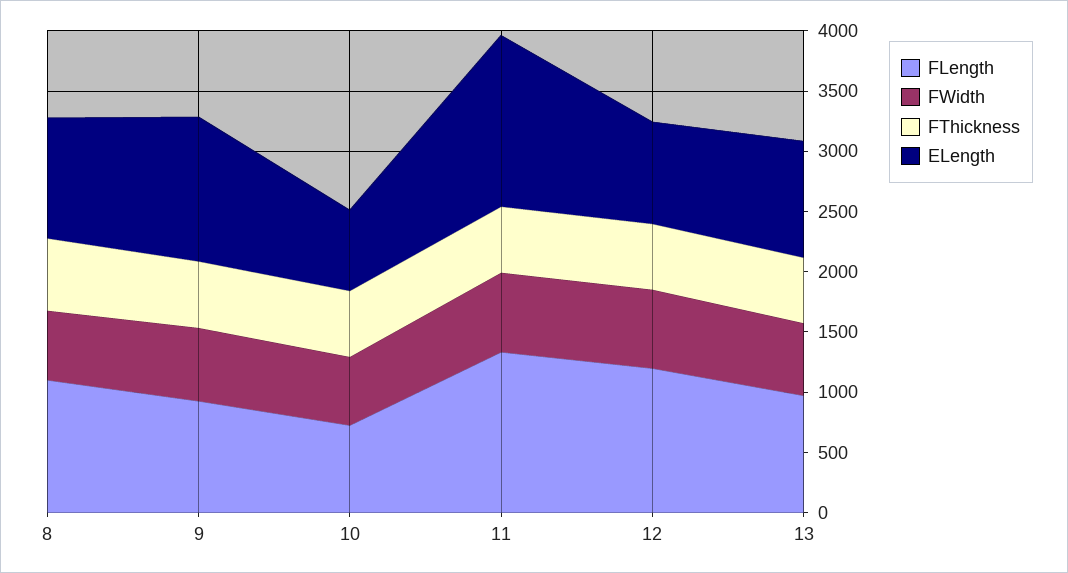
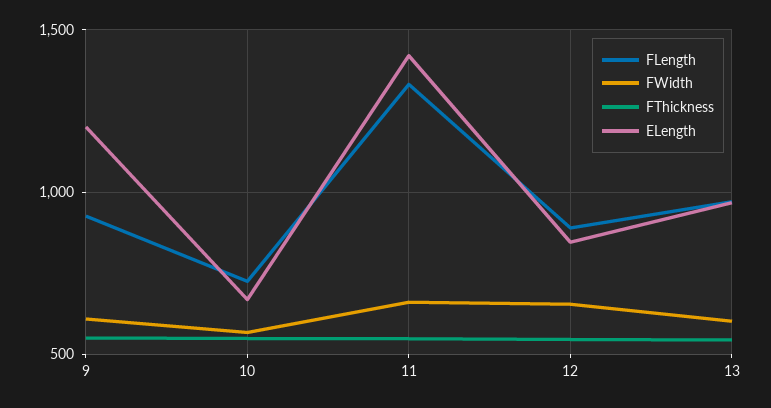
  {
    "FLength": {
-     "8": 1100,
      "9": 950,
      "10": 750,
      "11": 1350,
-     "12": 1200,
+     "12": 900,
      "13": 950
    },
    "FWidth": {
-     "8": 600,
      "9": 600,
      "10": 550,
      "11": 650,
      "12": 650,
      "13": 600
    },
    "FThickness": {
-     "8": 600,
      "9": 550,
      "10": 550,
      "11": 550,
      "12": 550,
      "13": 550
    },
    "ELength": {
-     "8": 1000,
      "9": 1200,
      "10": 650,
      "11": 1400,
      "12": 850,
      "13": 950
    }
  }

